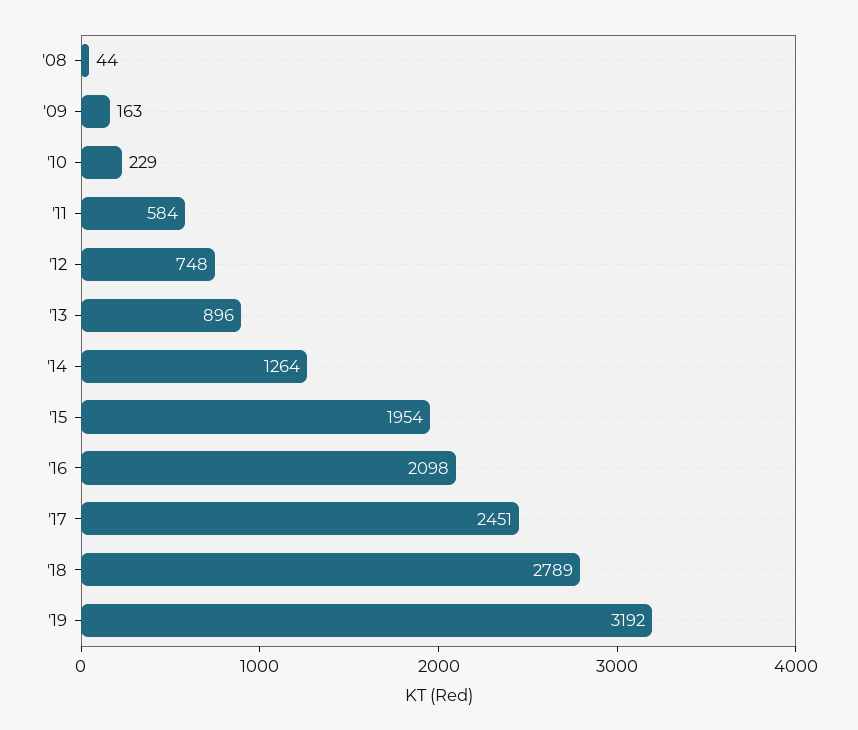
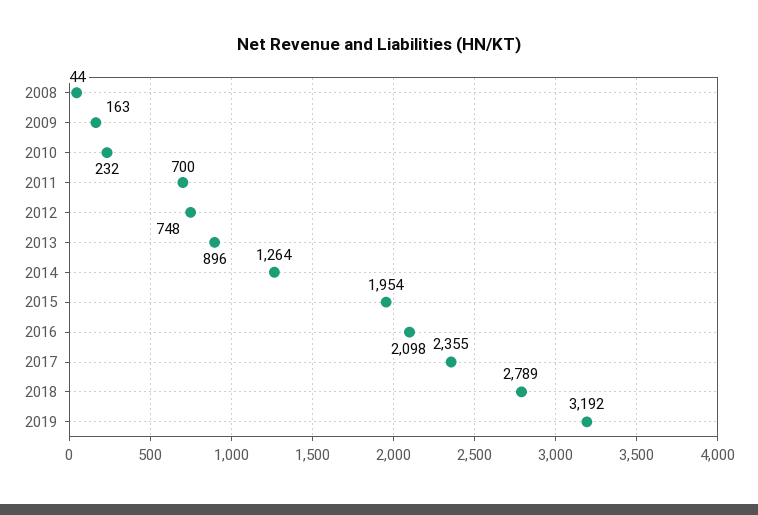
  {
    "'08": 44,
    "'09": 163,
-   "'10": 229,
+   "'10": 232,
-   "'11": 584,
+   "'11": 700,
    "'12": 748,
    "'13": 896,
    "'14": 1264,
    "'15": 1954,
    "'16": 2098,
-   "'17": 2451,
+   "'17": 2355,
    "'18": 2789,
    "'19": 3192
  }

